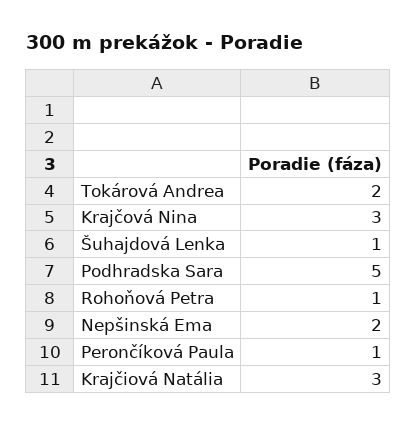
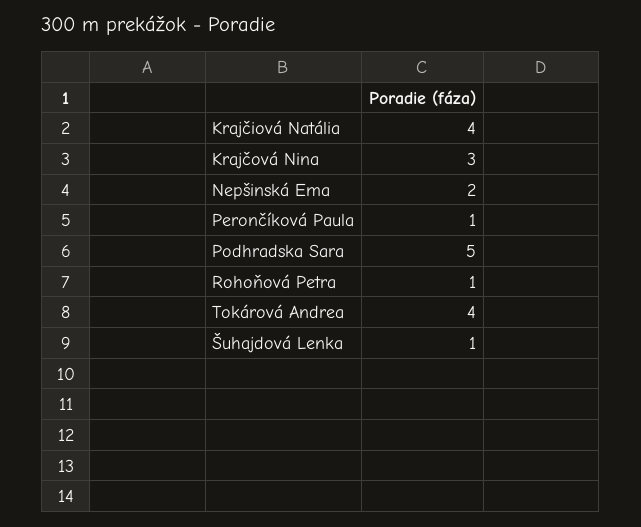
  {
-   "Tokárová Andrea": 2,
+   "Tokárová Andrea": 4,
    "Krajčová Nina": 3,
    "Šuhajdová Lenka": 1,
    "Podhradska Sara": 5,
    "Rohoňová Petra": 1,
    "Nepšinská Ema": 2,
    "Perončíková Paula": 1,
-   "Krajčiová Natália": 3
+   "Krajčiová Natália": 4
  }

